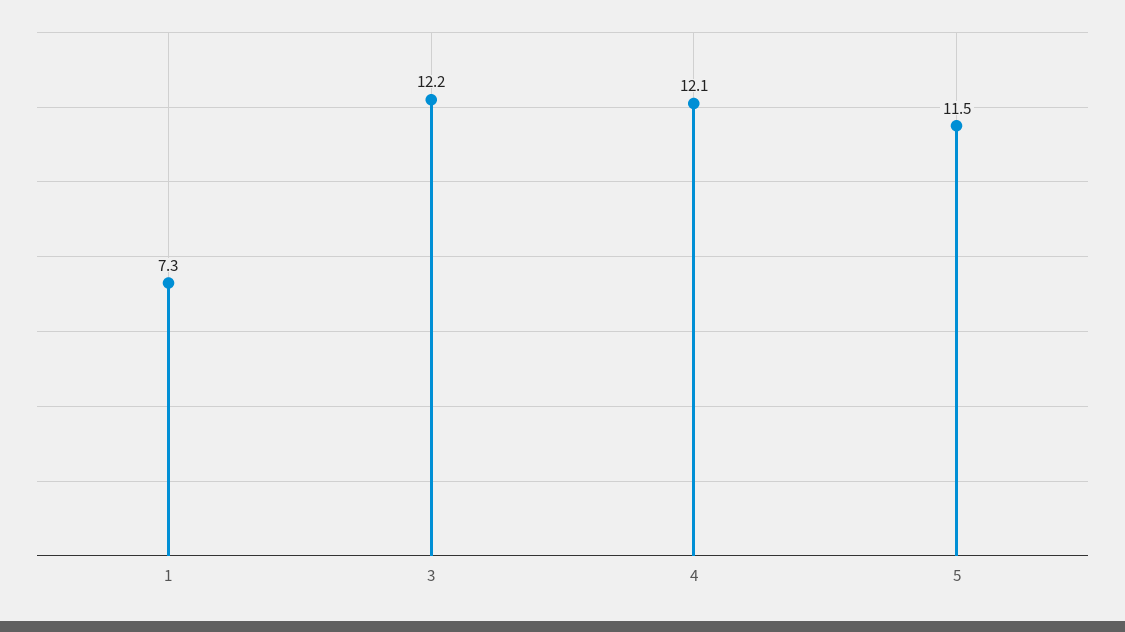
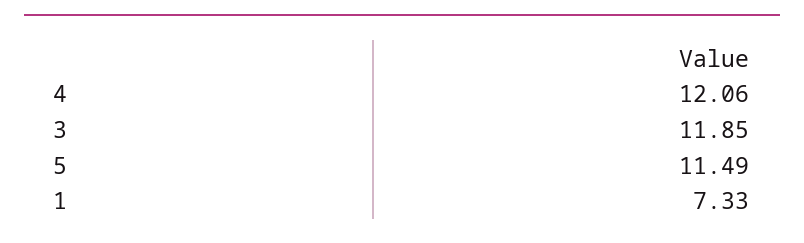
  {
    "1": 7.33,
-   "3": 12.2,
+   "3": 11.85,
    "4": 12.06,
    "5": 11.49
  }

